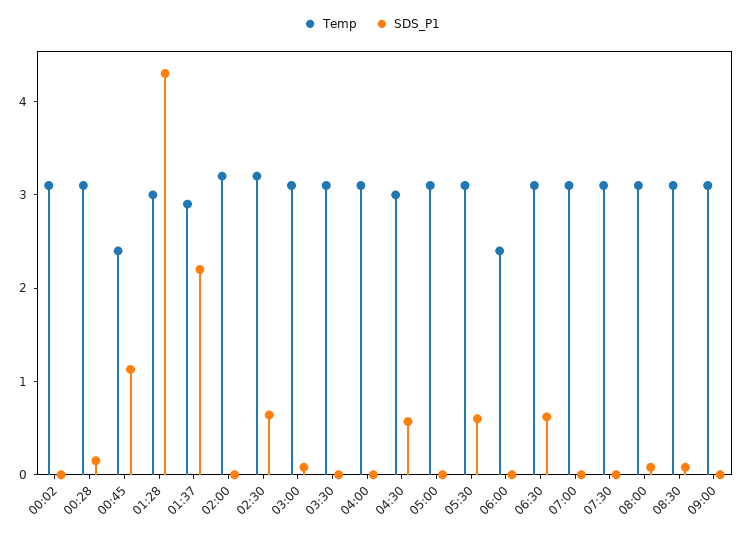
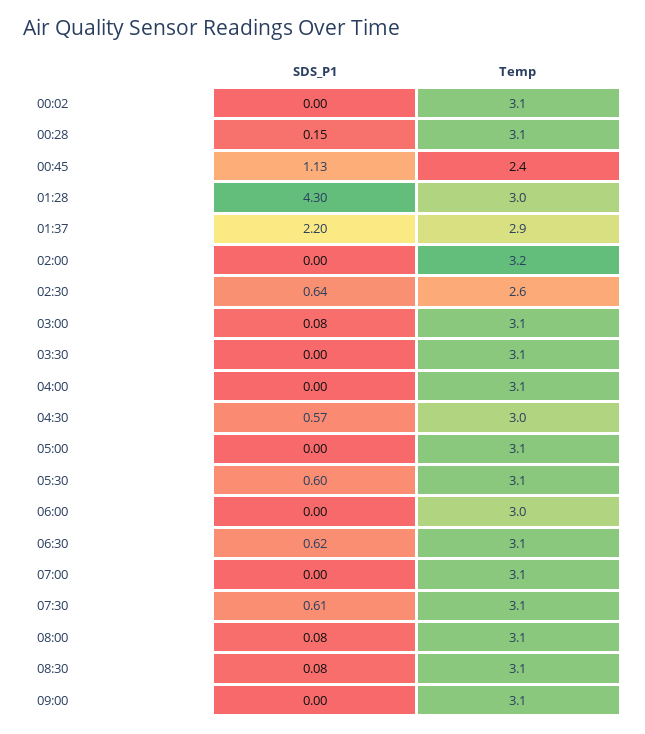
  {
    "Temp": {
      "00:02": 3.1,
      "00:28": 3.1,
      "00:45": 2.4,
      "01:28": 3,
      "01:37": 2.9,
      "02:00": 3.2,
-     "02:30": 3.2,
+     "02:30": 2.6,
      "03:00": 3.1,
      "03:30": 3.1,
      "04:00": 3.1,
      "04:30": 3,
      "05:00": 3.1,
      "05:30": 3.1,
-     "06:00": 2.4,
+     "06:00": 3,
      "06:30": 3.1,
      "07:00": 3.1,
      "07:30": 3.1,
      "08:00": 3.1,
      "08:30": 3.1,
      "09:00": 3.1
    },
    "SDS_P1": {
      "00:02": 0,
      "00:28": 0.15,
      "00:45": 1.13,
      "01:28": 4.3,
      "01:37": 2.2,
      "02:00": 0,
      "02:30": 0.64,
      "03:00": 0.08,
      "03:30": 0,
      "04:00": 0,
      "04:30": 0.57,
      "05:00": 0,
      "05:30": 0.6,
      "06:00": 0,
      "06:30": 0.62,
      "07:00": 0,
-     "07:30": 0,
+     "07:30": 0.61,
      "08:00": 0.08,
      "08:30": 0.08,
      "09:00": 0
    }
  }

